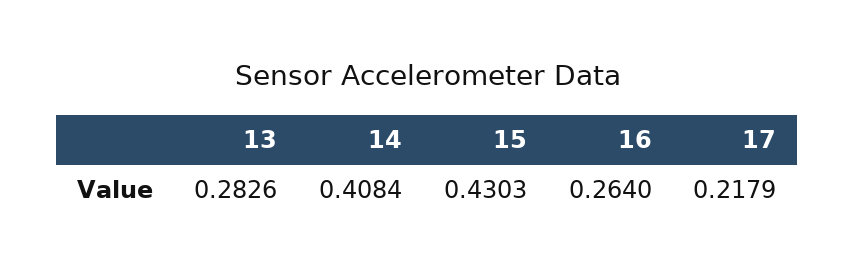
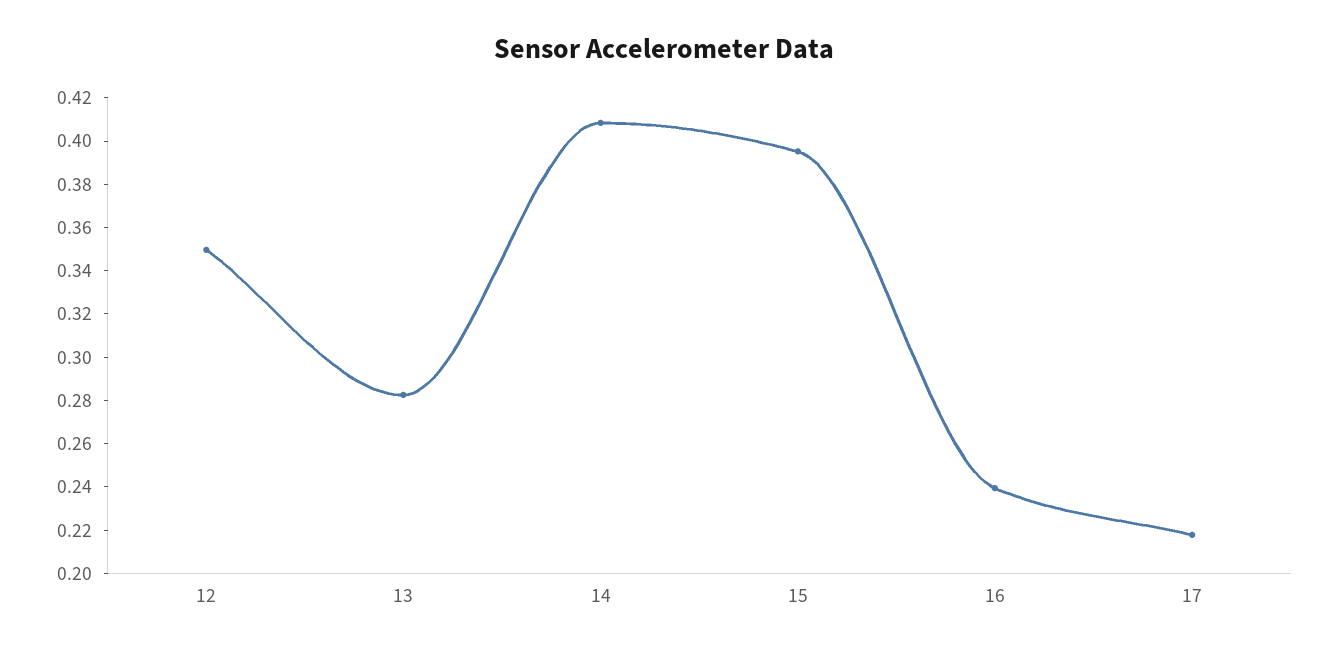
  {
    "13": 0.2826,
    "14": 0.4084,
-   "15": 0.4303,
+   "15": 0.395,
-   "16": 0.264,
+   "16": 0.24,
-   "17": 0.2179
+   "17": 0.2179,
+   "12": 0.35
  }

